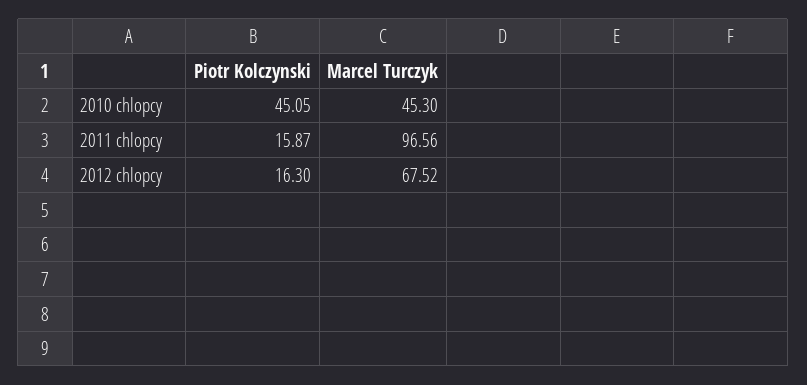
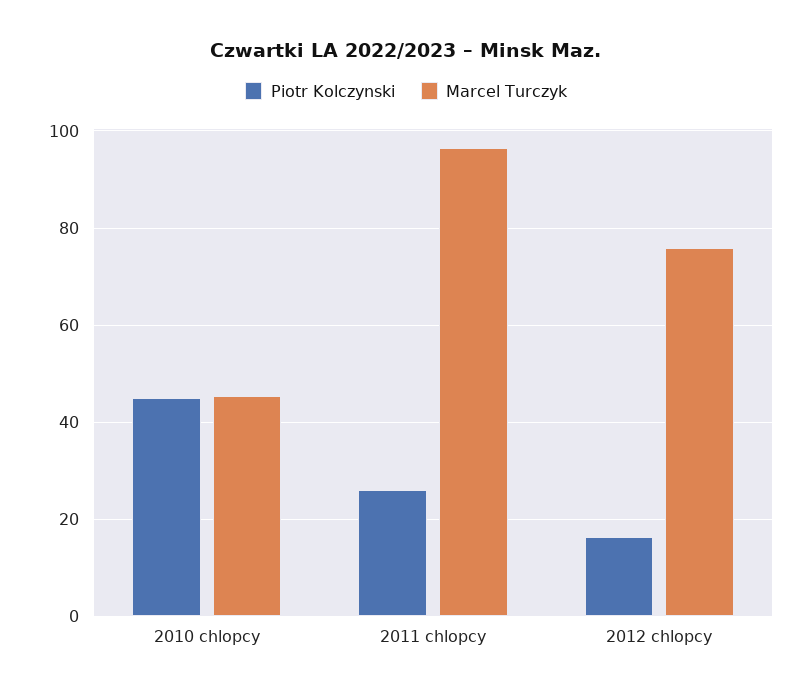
  {
    "Piotr Kolczynski": {
      "2010 chlopcy": 45.05,
-     "2011 chlopcy": 15.87,
+     "2011 chlopcy": 26,
      "2012 chlopcy": 16.3
    },
    "Marcel Turczyk": {
      "2010 chlopcy": 45.3,
      "2011 chlopcy": 96.56,
-     "2012 chlopcy": 67.52
+     "2012 chlopcy": 76
    }
  }

